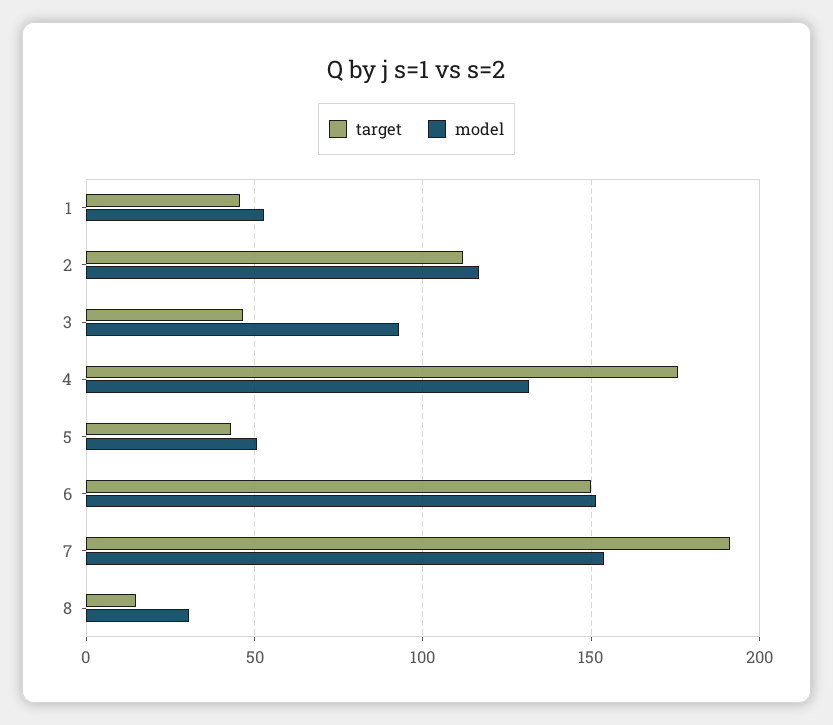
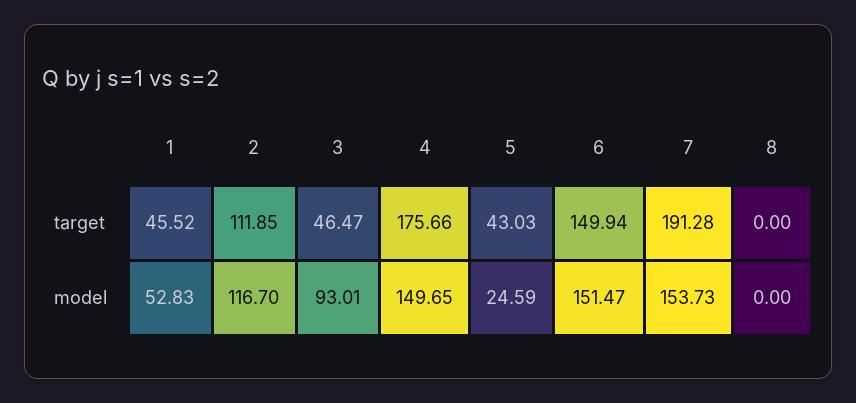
  {
    "target": {
      "1": 45.52,
      "2": 111.85,
      "3": 46.47,
      "4": 175.66,
      "5": 43.03,
      "6": 149.94,
      "7": 191.28,
-     "8": 15
+     "8": 0
    },
    "model": {
      "1": 52.83,
      "2": 116.7,
      "3": 93.01,
-     "4": 130,
+     "4": 149.65,
-     "5": 50,
+     "5": 24.59,
      "6": 151.47,
      "7": 153.73,
-     "8": 30
+     "8": 0
    }
  }

